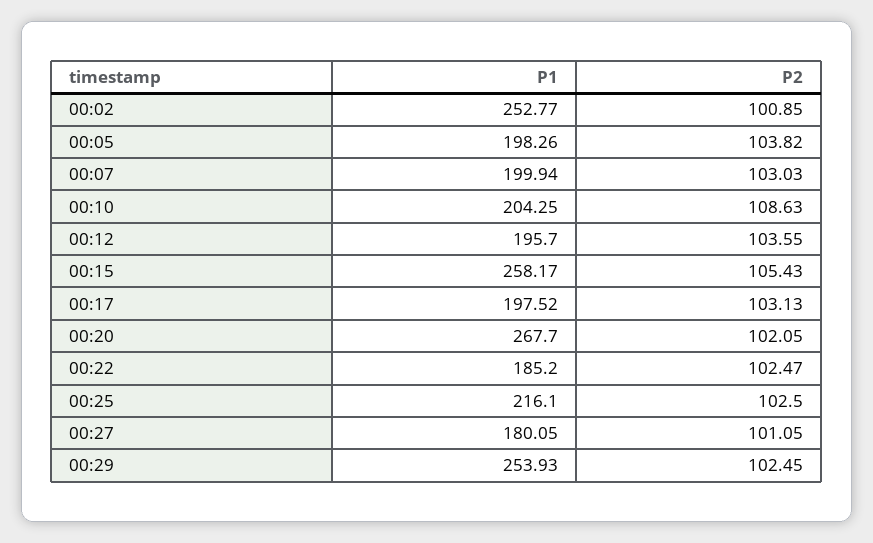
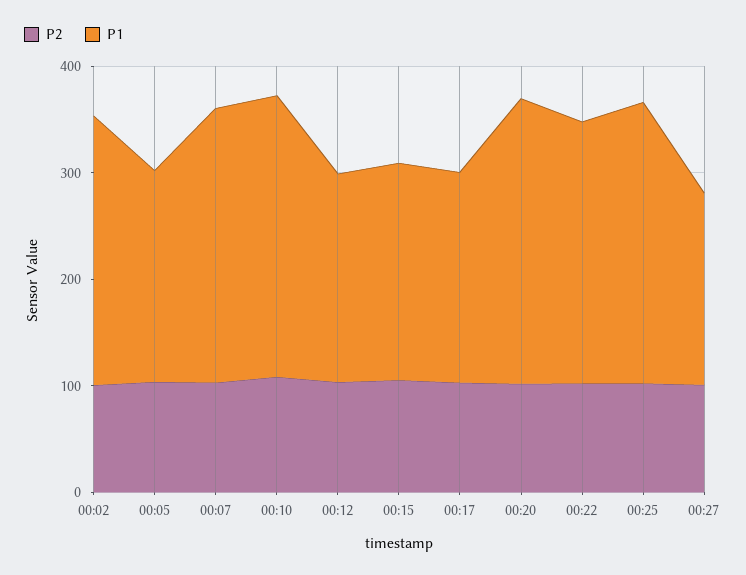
  {
    "P1": {
      "00:02": 252.77,
      "00:05": 198.26,
-     "00:07": 199.94,
+     "00:07": 260,
-     "00:10": 204.25,
+     "00:10": 260,
      "00:12": 195.7,
-     "00:15": 258.17,
+     "00:15": 200,
      "00:17": 197.52,
      "00:20": 267.7,
-     "00:22": 185.2,
+     "00:22": 240,
-     "00:25": 216.1,
+     "00:25": 260,
-     "00:27": 180.05,
+     "00:27": 180.05
-     "00:29": 253.93
    },
    "P2": {
      "00:02": 100.85,
      "00:05": 103.82,
      "00:07": 103.03,
      "00:10": 108.63,
      "00:12": 103.55,
      "00:15": 105.43,
      "00:17": 103.13,
      "00:20": 102.05,
      "00:22": 102.47,
      "00:25": 102.5,
-     "00:27": 101.05,
+     "00:27": 101.05
-     "00:29": 102.45
    }
  }

